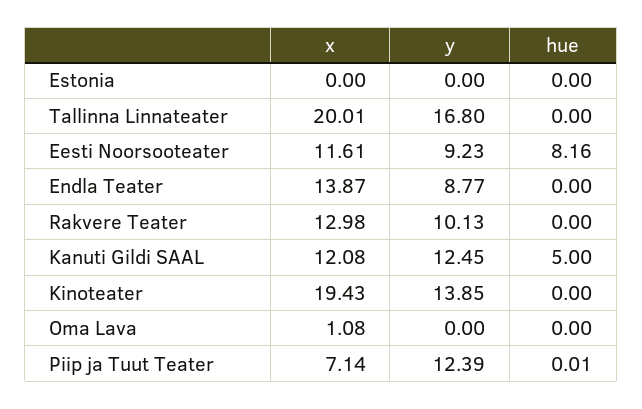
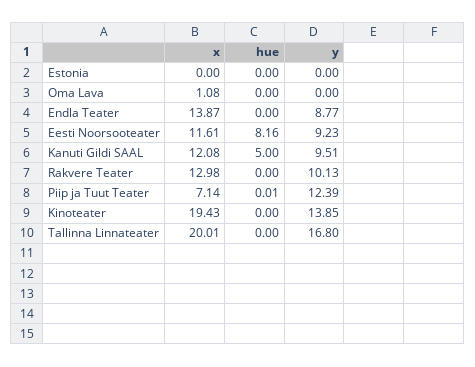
  {
    "x": {
      "Estonia": 0,
      "Tallinna Linnateater": 20.01,
      "Eesti Noorsooteater": 11.61,
      "Endla Teater": 13.87,
      "Rakvere Teater": 12.98,
      "Kanuti Gildi SAAL": 12.08,
      "Kinoteater": 19.43,
      "Oma Lava": 1.08,
      "Piip ja Tuut Teater": 7.14
    },
    "y": {
      "Estonia": 0,
      "Tallinna Linnateater": 16.8,
      "Eesti Noorsooteater": 9.23,
      "Endla Teater": 8.77,
      "Rakvere Teater": 10.13,
-     "Kanuti Gildi SAAL": 12.45,
+     "Kanuti Gildi SAAL": 9.51,
      "Kinoteater": 13.85,
      "Oma Lava": 0,
      "Piip ja Tuut Teater": 12.39
    },
    "hue": {
      "Estonia": 0,
      "Tallinna Linnateater": 0,
      "Eesti Noorsooteater": 8.16,
      "Endla Teater": 0,
      "Rakvere Teater": 0,
      "Kanuti Gildi SAAL": 5,
      "Kinoteater": 0,
      "Oma Lava": 0,
      "Piip ja Tuut Teater": 0.01
    }
  }

